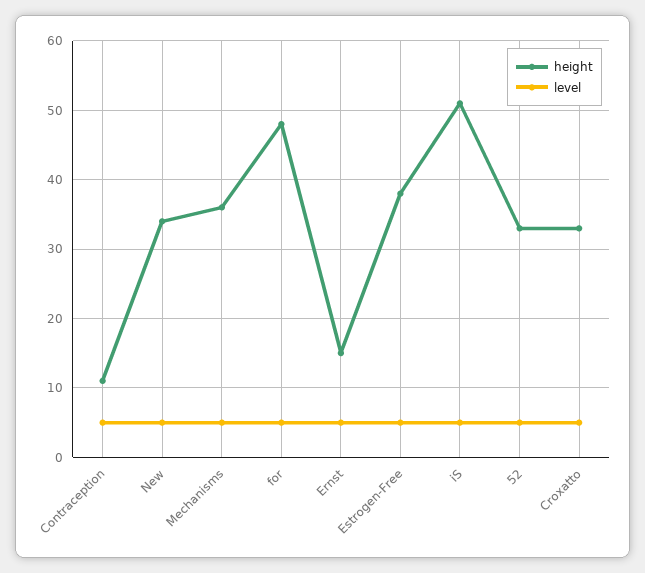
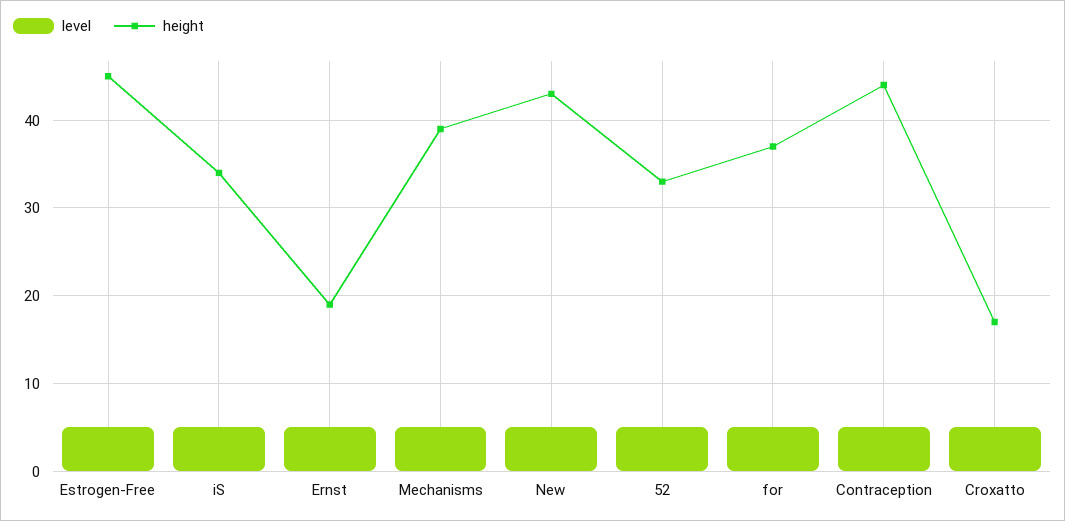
  {
    "height": {
-     "Contraception": 11,
+     "Contraception": 44,
-     "New": 34,
+     "New": 43,
-     "Mechanisms": 36,
+     "Mechanisms": 39,
-     "for": 48,
+     "for": 37,
-     "Ernst": 15,
+     "Ernst": 19,
-     "Estrogen-Free": 38,
+     "Estrogen-Free": 45,
-     "iS": 51,
+     "iS": 34,
      "52": 33,
-     "Croxatto": 33
+     "Croxatto": 17
    },
    "level": {
      "Contraception": 5,
      "New": 5,
      "Mechanisms": 5,
      "for": 5,
      "Ernst": 5,
      "Estrogen-Free": 5,
      "iS": 5,
      "52": 5,
      "Croxatto": 5
    }
  }

